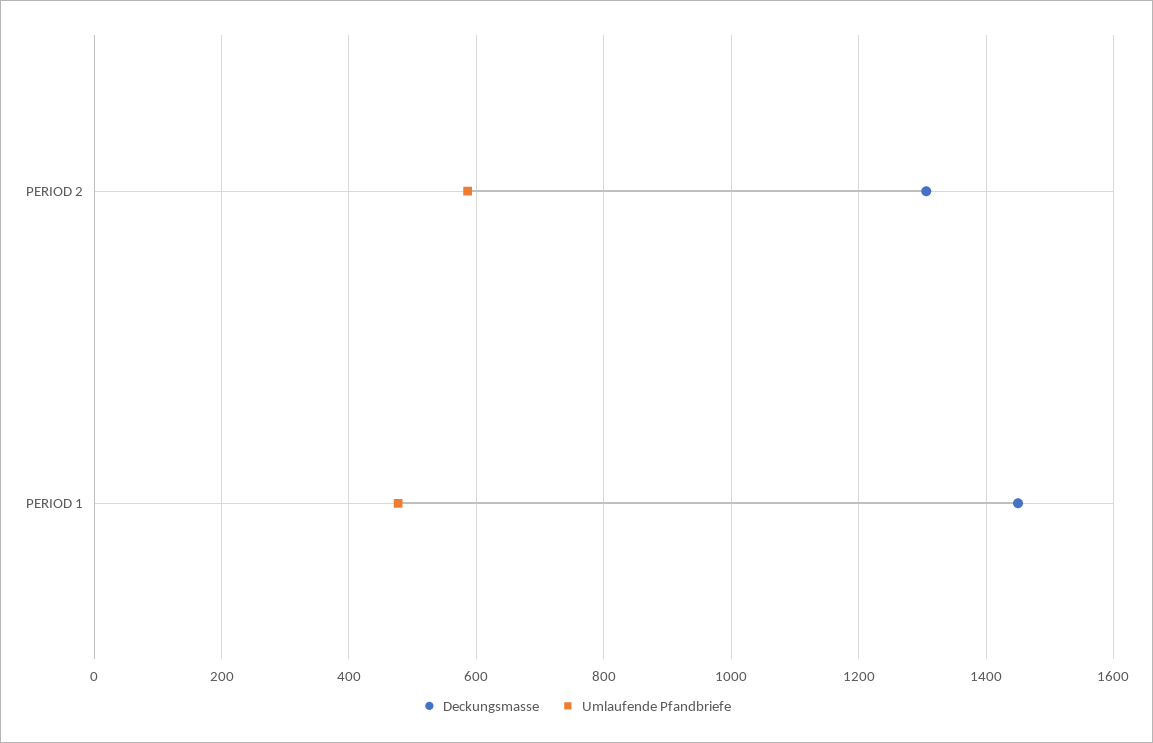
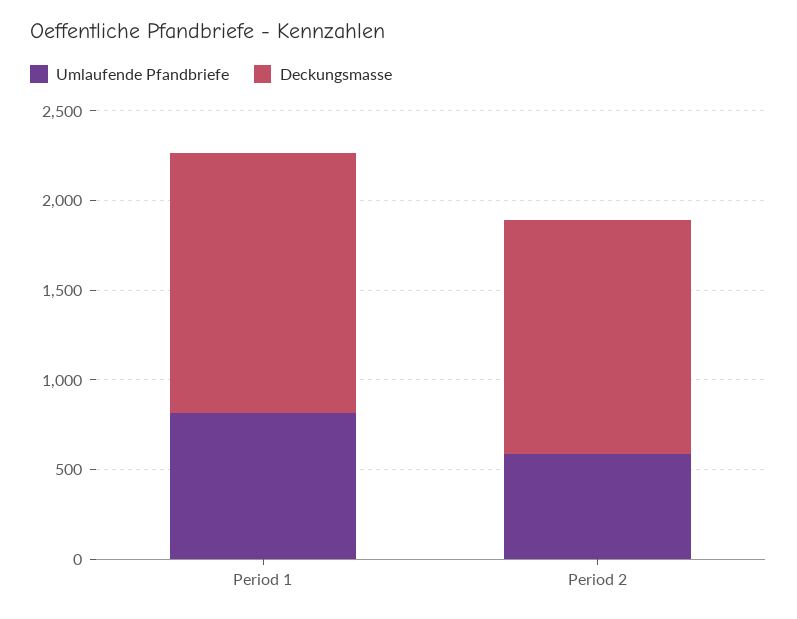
  {
    "Deckungsmasse": {
      "PERIOD 2": 1300,
      "PERIOD 1": 1460
    },
    "Umlaufende Pfandbriefe": {
      "PERIOD 2": 580,
-     "PERIOD 1": 480
+     "PERIOD 1": 800
    }
  }

